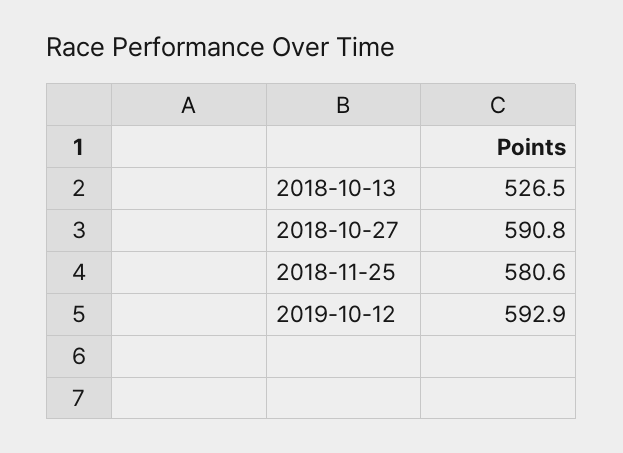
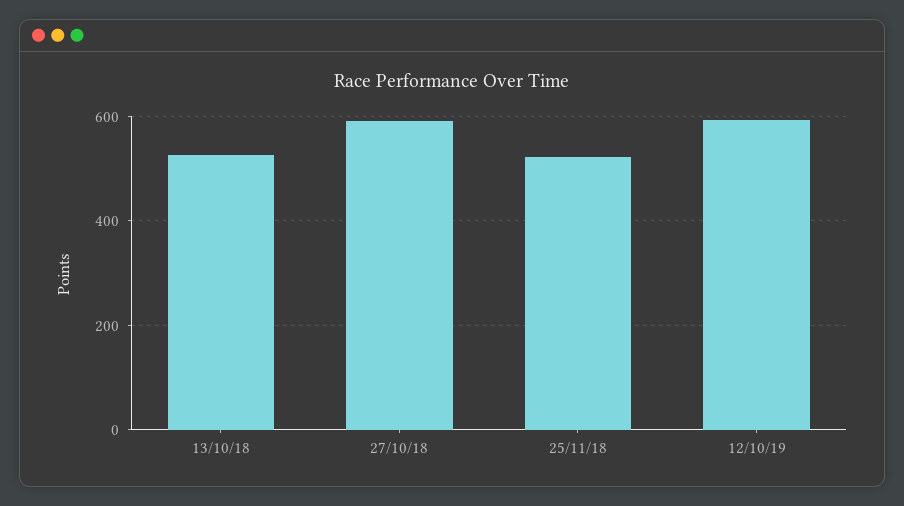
  {
    "2018-10-13": 526.5,
    "2018-10-27": 590.8,
-   "2018-11-25": 580.6,
+   "2018-11-25": 520,
    "2019-10-12": 592.9
  }

